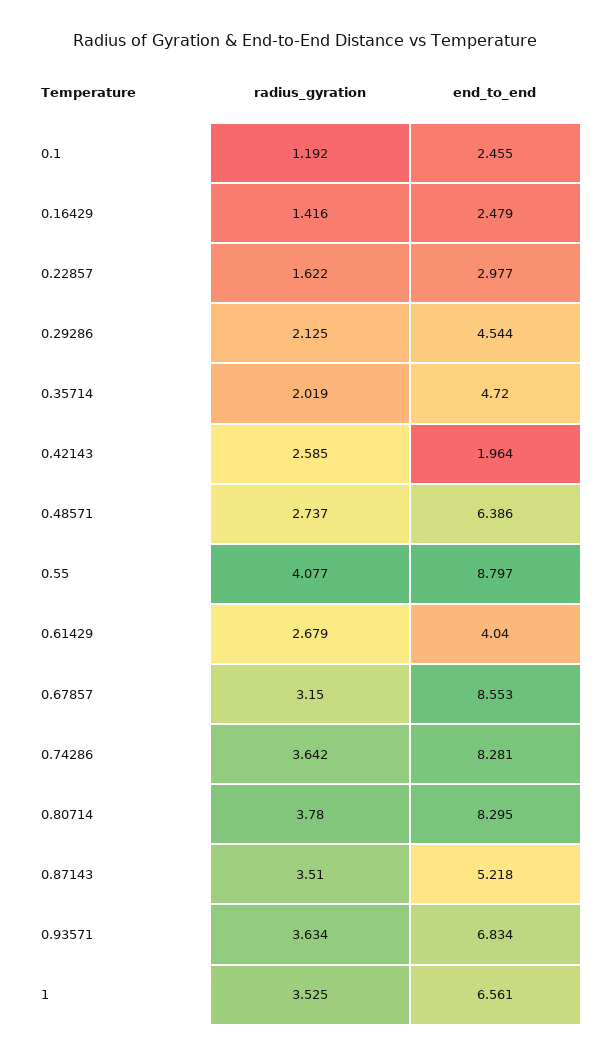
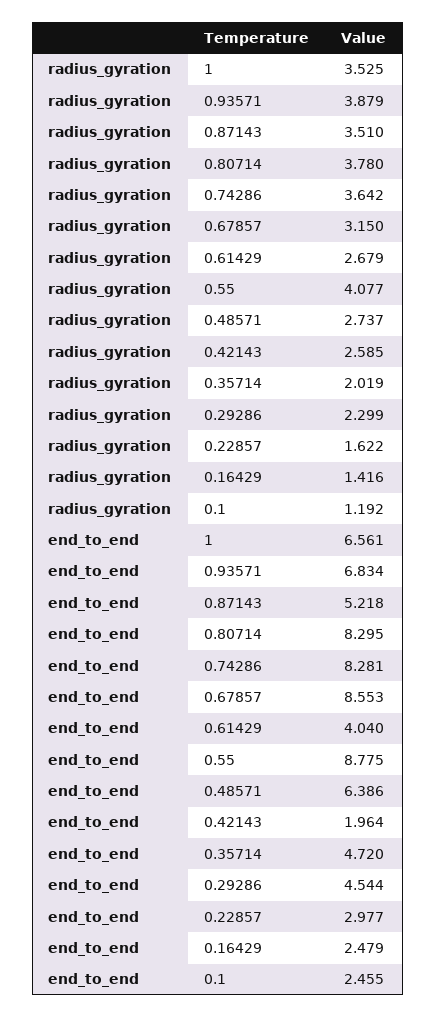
  {
    "radius_gyration": {
      "0.1": 1.192,
      "0.16429": 1.416,
      "0.22857": 1.622,
-     "0.29286": 2.125,
+     "0.29286": 2.299,
      "0.35714": 2.019,
      "0.42143": 2.585,
      "0.48571": 2.737,
      "0.55": 4.077,
      "0.61429": 2.679,
      "0.67857": 3.15,
      "0.74286": 3.642,
      "0.80714": 3.78,
      "0.87143": 3.51,
-     "0.93571": 3.634,
+     "0.93571": 3.879,
      "1": 3.525
    },
    "end_to_end": {
      "0.1": 2.455,
      "0.16429": 2.479,
      "0.22857": 2.977,
      "0.29286": 4.544,
      "0.35714": 4.72,
      "0.42143": 1.964,
      "0.48571": 6.386,
-     "0.55": 8.797,
+     "0.55": 8.775,
      "0.61429": 4.04,
      "0.67857": 8.553,
      "0.74286": 8.281,
      "0.80714": 8.295,
      "0.87143": 5.218,
      "0.93571": 6.834,
      "1": 6.561
    }
  }

